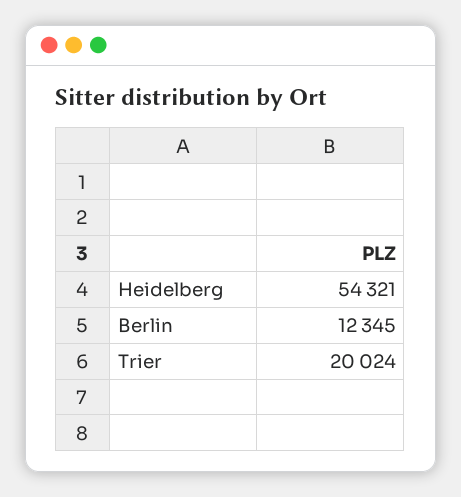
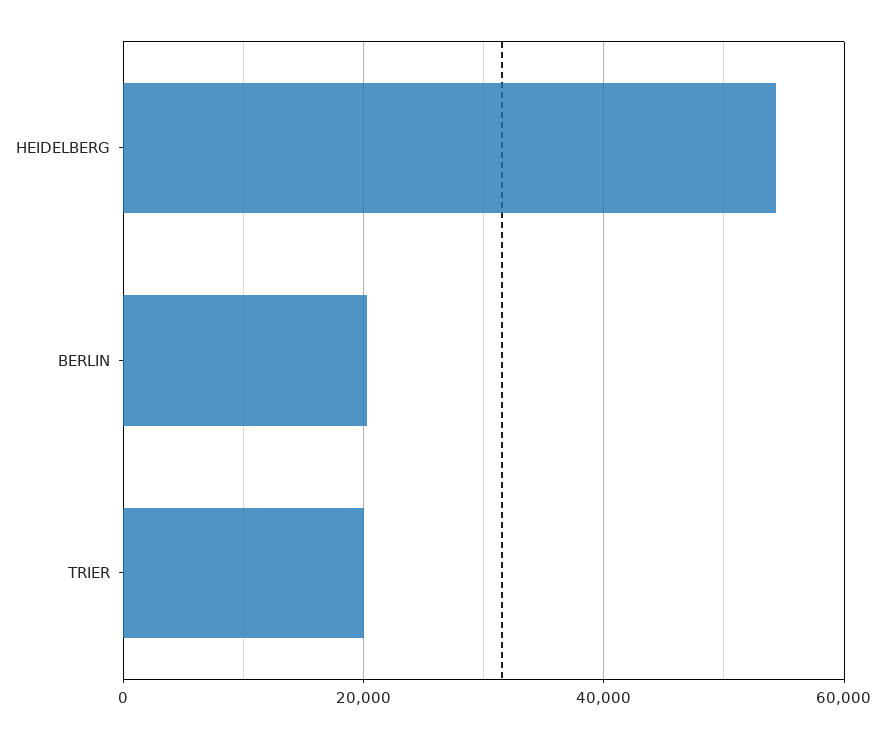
  {
    "Heidelberg": 54321,
-   "Berlin": 12345,
+   "Berlin": 20000,
    "Trier": 20024
  }

